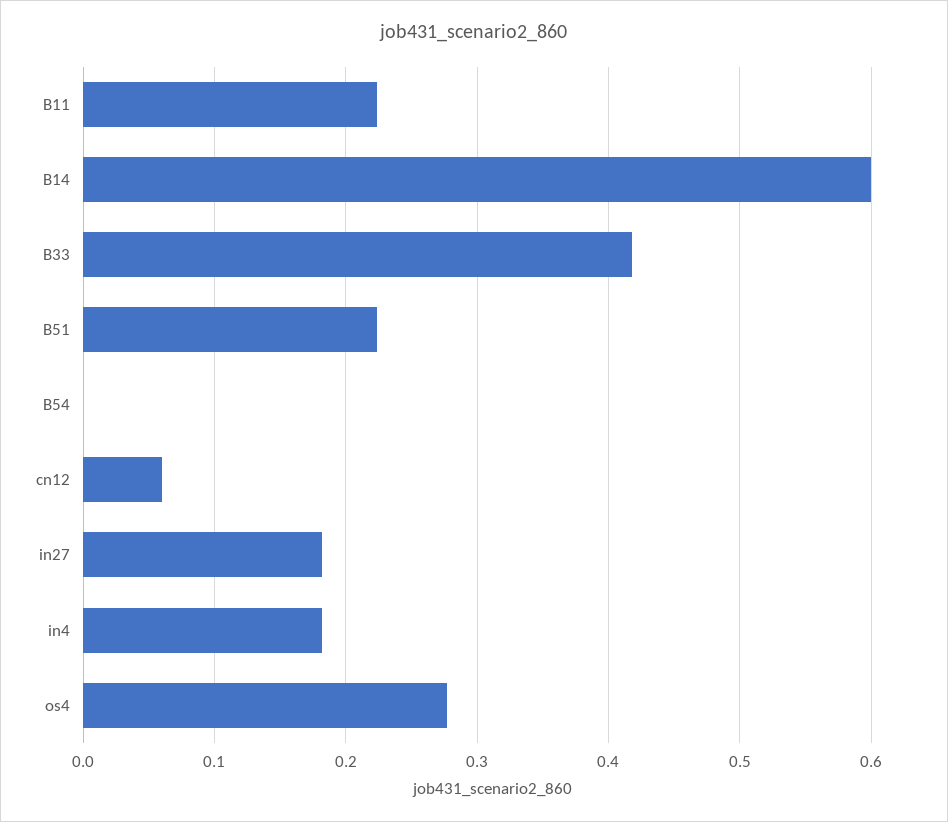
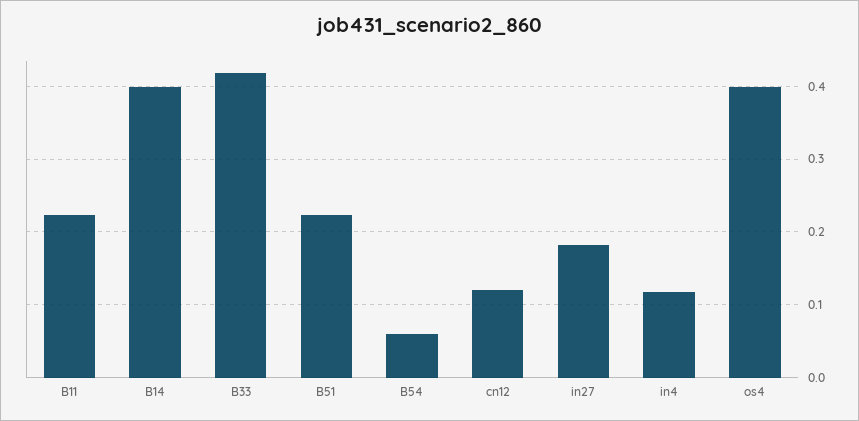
  {
    "B11": 0.22,
-   "B14": 0.6,
+   "B14": 0.4,
    "B33": 0.42,
    "B51": 0.22,
-   "B54": 0,
+   "B54": 0.06,
-   "cn12": 0.06,
+   "cn12": 0.12,
    "in27": 0.18,
-   "in4": 0.18,
+   "in4": 0.12,
-   "os4": 0.28
+   "os4": 0.4
  }

